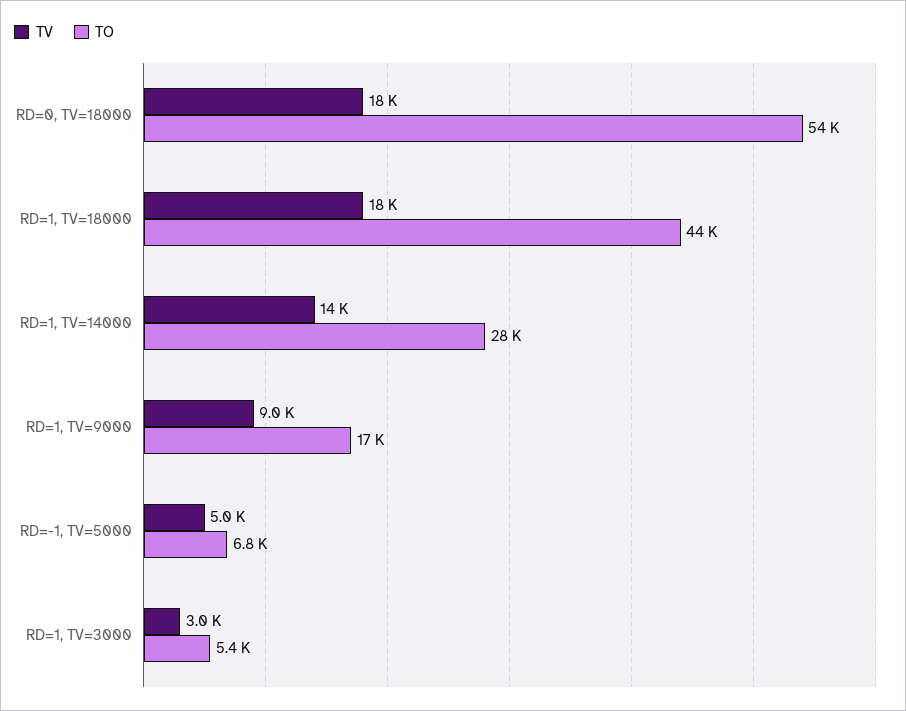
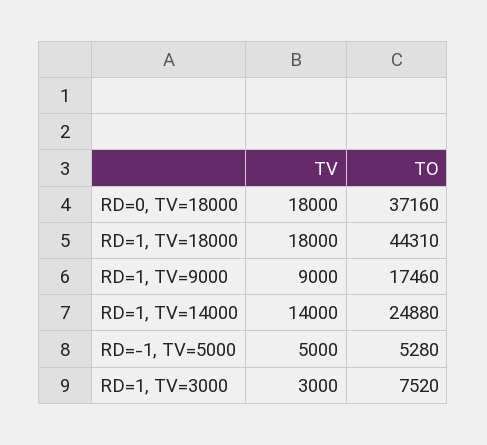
  {
    "TV": {
      "RD=0, TV=18000": 18000,
      "RD=1, TV=18000": 18000,
      "RD=1, TV=14000": 14000,
      "RD=1, TV=9000": 9000,
      "RD=-1, TV=5000": 5000,
      "RD=1, TV=3000": 3000
    },
    "TO": {
-     "RD=0, TV=18000": 54000,
+     "RD=0, TV=18000": 37160,
      "RD=1, TV=18000": 44310,
-     "RD=1, TV=14000": 28000,
+     "RD=1, TV=14000": 24880,
      "RD=1, TV=9000": 17460,
-     "RD=-1, TV=5000": 6800,
+     "RD=-1, TV=5000": 5280,
-     "RD=1, TV=3000": 5400
+     "RD=1, TV=3000": 7520
    }
  }

